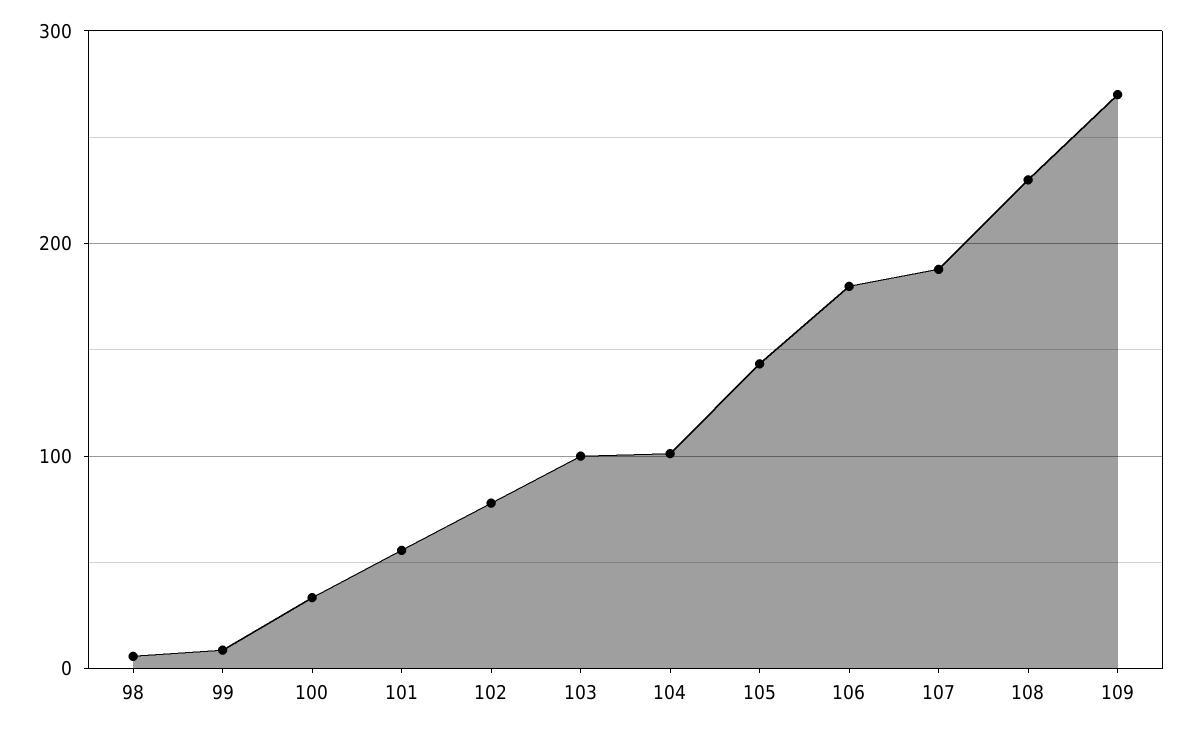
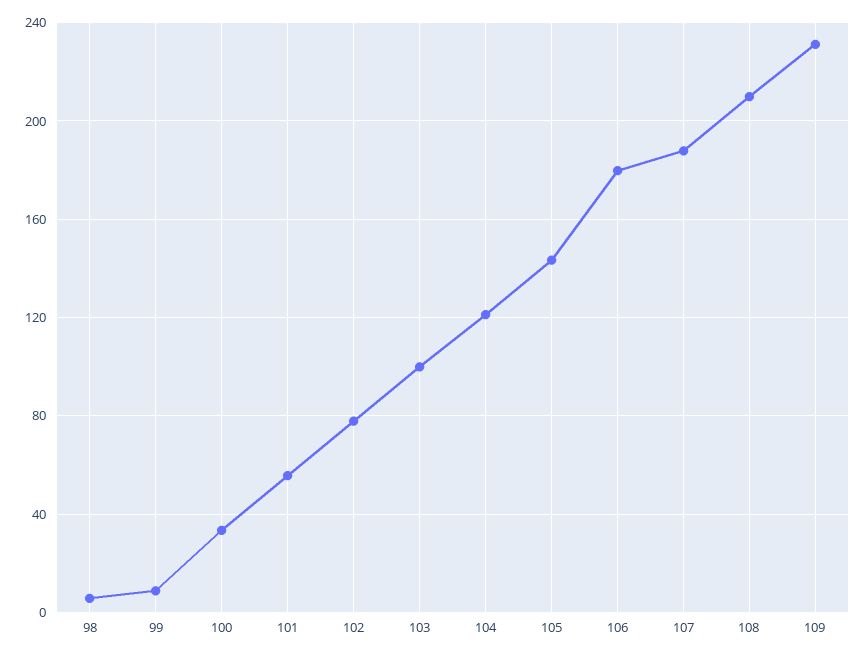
  {
    "98": 5,
    "99": 10,
    "100": 35,
    "101": 55,
    "102": 80,
    "103": 100,
-   "104": 100,
+   "104": 120,
    "105": 145,
    "106": 180,
    "107": 190,
-   "108": 230,
+   "108": 210,
-   "109": 270
+   "109": 230
  }

